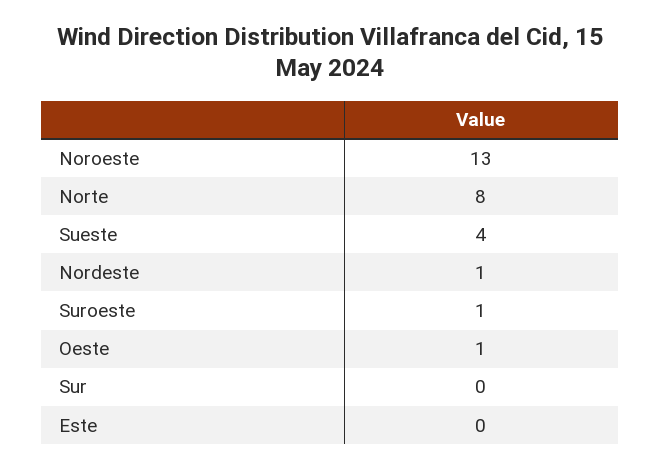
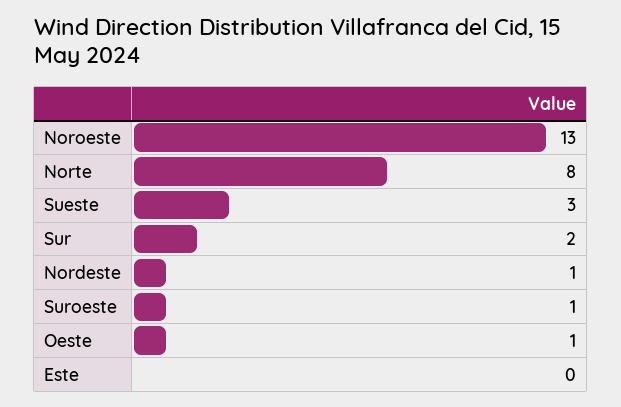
  {
    "Noroeste": 13,
    "Norte": 8,
-   "Sueste": 4,
+   "Sueste": 3,
    "Nordeste": 1,
    "Suroeste": 1,
    "Oeste": 1,
-   "Sur": 0,
+   "Sur": 2,
    "Este": 0
  }

